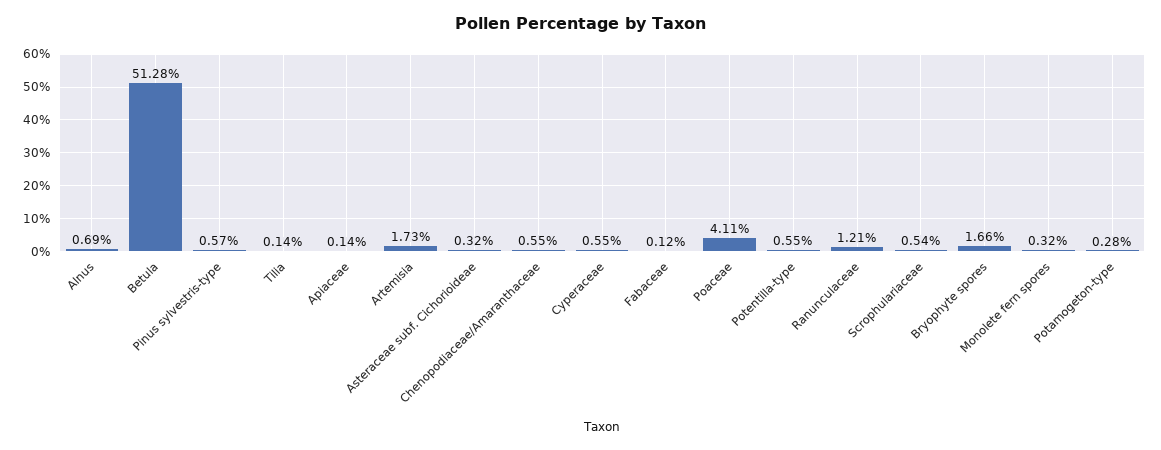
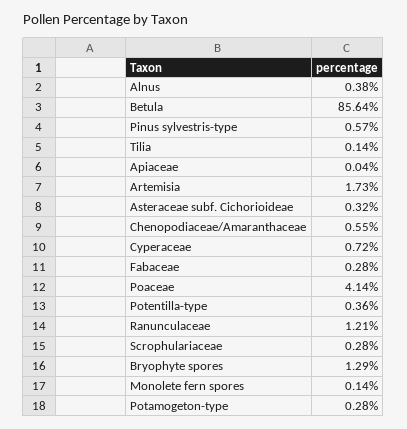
  {
-   "Alnus": 0.69,
+   "Alnus": 0.38,
-   "Betula": 51.28,
+   "Betula": 85.64,
    "Pinus sylvestris-type": 0.57,
    "Tilia": 0.14,
-   "Apiaceae": 0.14,
+   "Apiaceae": 0.04,
    "Artemisia": 1.73,
    "Asteraceae subf. Cichorioideae": 0.32,
    "Chenopodiaceae/Amaranthaceae": 0.55,
-   "Cyperaceae": 0.55,
+   "Cyperaceae": 0.72,
-   "Fabaceae": 0.12,
+   "Fabaceae": 0.28,
-   "Poaceae": 4.11,
+   "Poaceae": 4.14,
-   "Potentilla-type": 0.55,
+   "Potentilla-type": 0.36,
    "Ranunculaceae": 1.21,
-   "Scrophulariaceae": 0.54,
+   "Scrophulariaceae": 0.28,
-   "Bryophyte spores": 1.66,
+   "Bryophyte spores": 1.29,
-   "Monolete fern spores": 0.32,
+   "Monolete fern spores": 0.14,
    "Potamogeton-type": 0.28
  }

